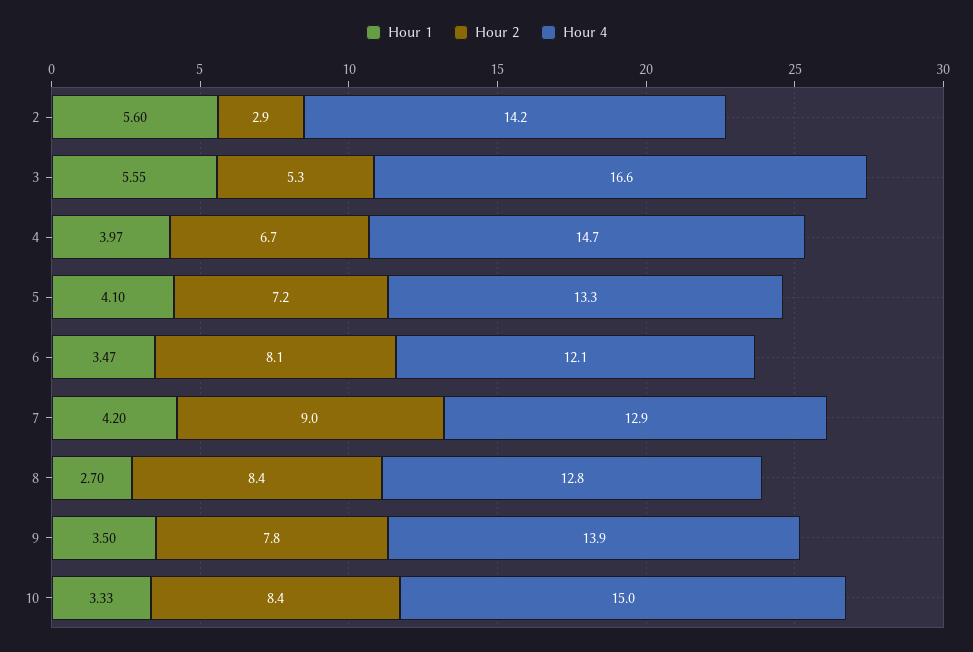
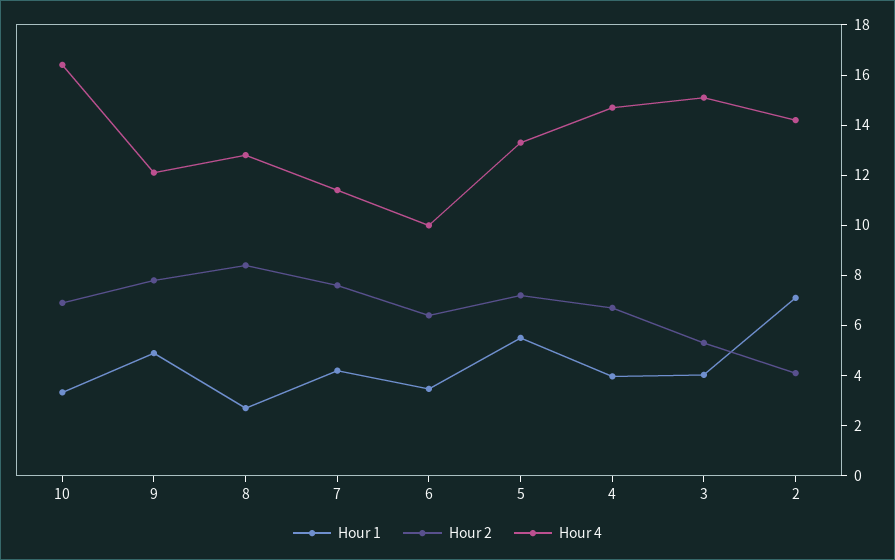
  {
    "Hour 1": {
-     "2": 5.6,
+     "2": 7,
-     "3": 5.55,
+     "3": 4,
      "4": 3.97,
-     "5": 4.1,
+     "5": 5.5,
      "6": 3.47,
      "7": 4.2,
      "8": 2.7,
-     "9": 3.5,
+     "9": 5,
      "10": 3.33
    },
    "Hour 2": {
-     "2": 2.9,
+     "2": 4,
      "3": 5.3,
      "4": 6.7,
      "5": 7.2,
-     "6": 8.1,
+     "6": 6.5,
-     "7": 9,
+     "7": 7.5,
      "8": 8.4,
      "9": 7.8,
-     "10": 8.4
+     "10": 7
    },
    "Hour 4": {
      "2": 14.2,
-     "3": 16.6,
+     "3": 15,
      "4": 14.7,
      "5": 13.3,
-     "6": 12.1,
+     "6": 10,
-     "7": 12.9,
+     "7": 11.5,
      "8": 12.8,
-     "9": 13.9,
+     "9": 12,
-     "10": 15
+     "10": 16.5
    }
  }

